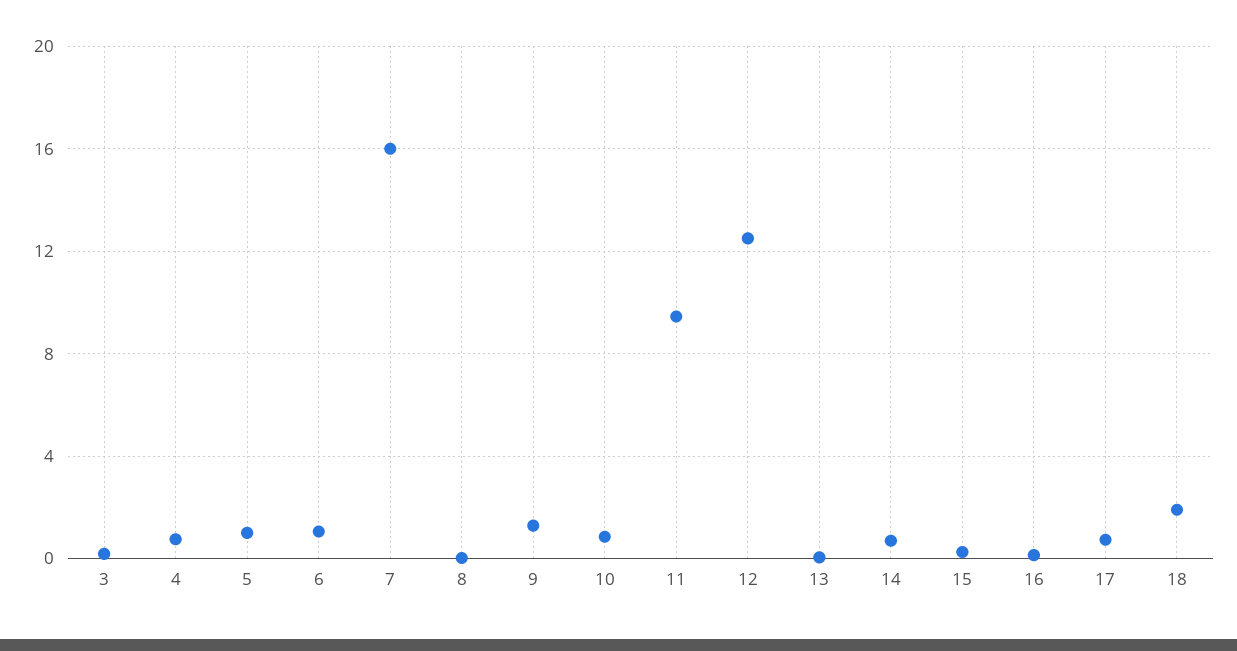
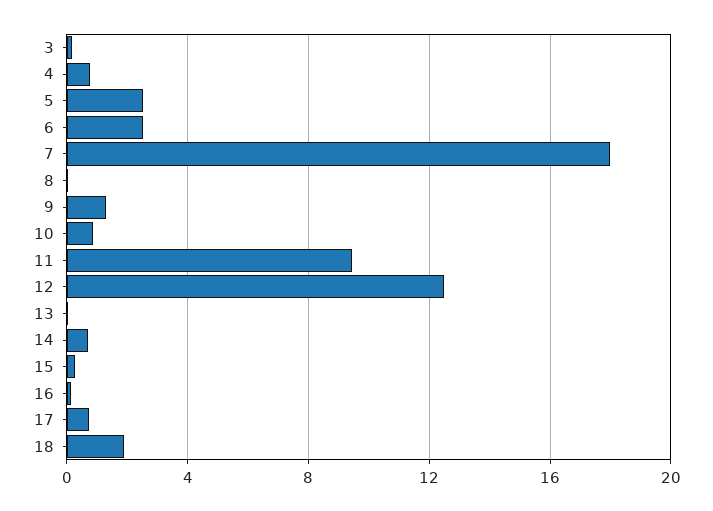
  {
    "3": 0,
    "4": 1,
-   "5": 1,
+   "5": 2.5,
-   "6": 1,
+   "6": 2.5,
-   "7": 16,
+   "7": 18,
    "8": 0,
    "9": 1.5,
    "10": 1,
    "11": 9.5,
    "12": 12.5,
    "13": 0,
    "14": 0.5,
    "15": 0.5,
    "16": 0,
    "17": 0.5,
    "18": 2
  }

